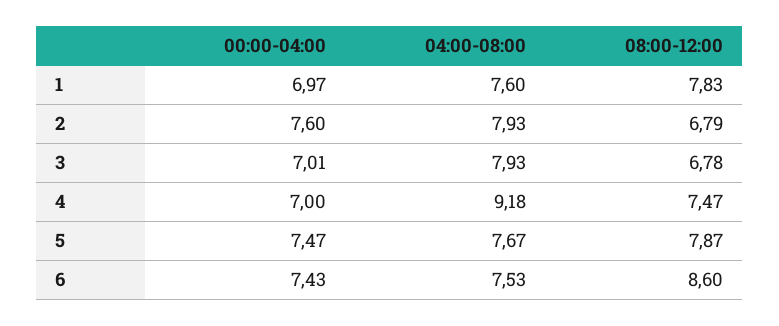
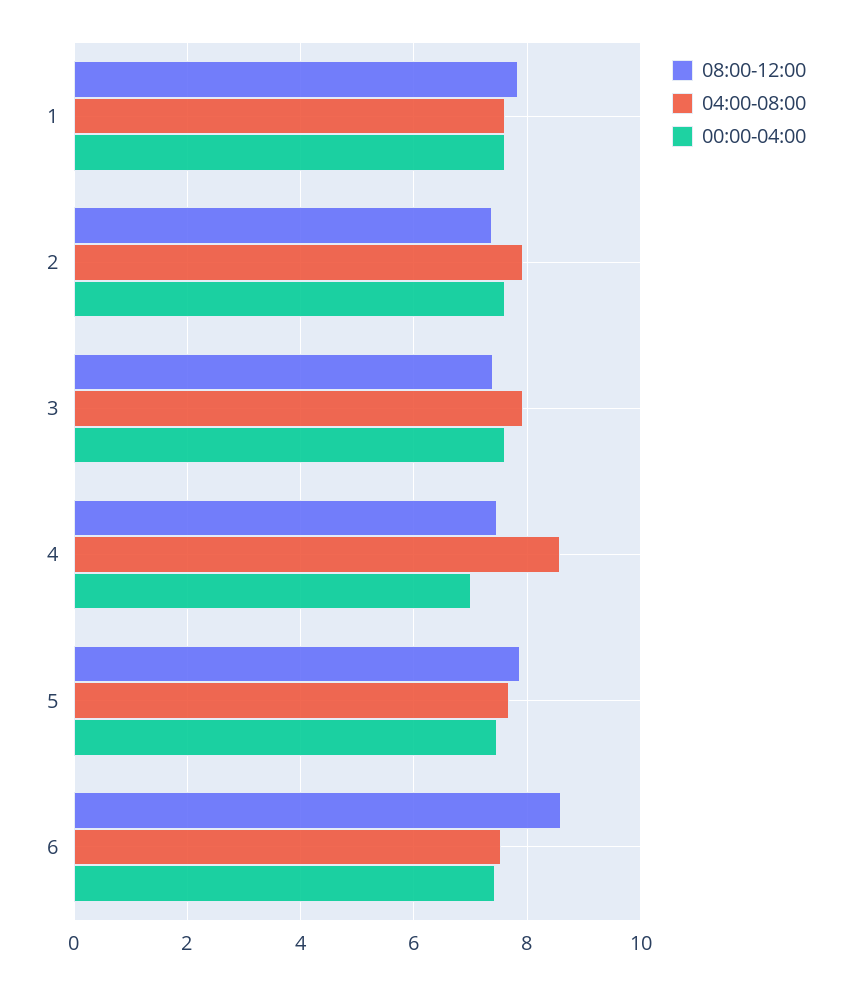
  {
    "00:00-04:00": {
-     "1": 6.97,
+     "1": 7.6,
      "2": 7.6,
-     "3": 7.01,
+     "3": 7.6,
      "4": 7,
      "5": 7.47,
      "6": 7.43
    },
    "04:00-08:00": {
      "1": 7.6,
      "2": 7.93,
      "3": 7.93,
-     "4": 9.18,
+     "4": 8.6,
      "5": 7.67,
      "6": 7.53
    },
    "08:00-12:00": {
      "1": 7.83,
-     "2": 6.79,
+     "2": 7.4,
-     "3": 6.78,
+     "3": 7.4,
      "4": 7.47,
      "5": 7.87,
      "6": 8.6
    }
  }

